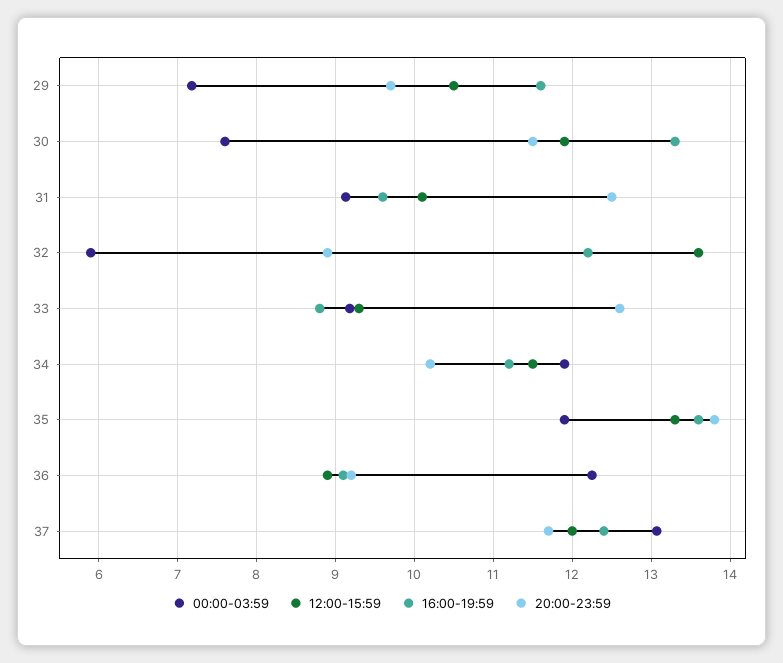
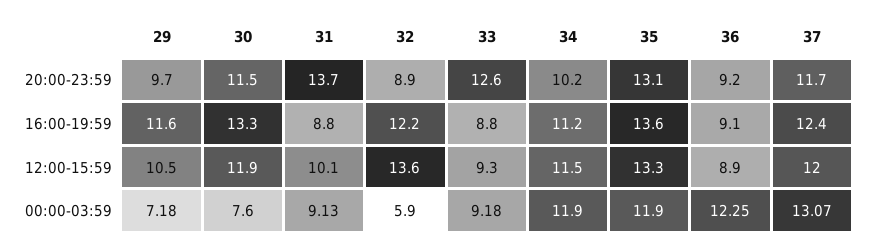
  {
    "00:00-03:59": {
      "29": 7.18,
      "30": 7.6,
      "31": 9.13,
      "32": 5.9,
      "33": 9.18,
      "34": 11.9,
      "35": 11.9,
      "36": 12.25,
      "37": 13.07
    },
    "12:00-15:59": {
      "29": 10.5,
      "30": 11.9,
      "31": 10.1,
      "32": 13.6,
      "33": 9.3,
      "34": 11.5,
      "35": 13.3,
      "36": 8.9,
      "37": 12
    },
    "16:00-19:59": {
      "29": 11.6,
      "30": 13.3,
-     "31": 9.6,
+     "31": 8.8,
      "32": 12.2,
      "33": 8.8,
      "34": 11.2,
      "35": 13.6,
      "36": 9.1,
      "37": 12.4
    },
    "20:00-23:59": {
      "29": 9.7,
      "30": 11.5,
-     "31": 12.5,
+     "31": 13.7,
      "32": 8.9,
      "33": 12.6,
      "34": 10.2,
-     "35": 13.8,
+     "35": 13.1,
      "36": 9.2,
      "37": 11.7
    }
  }

